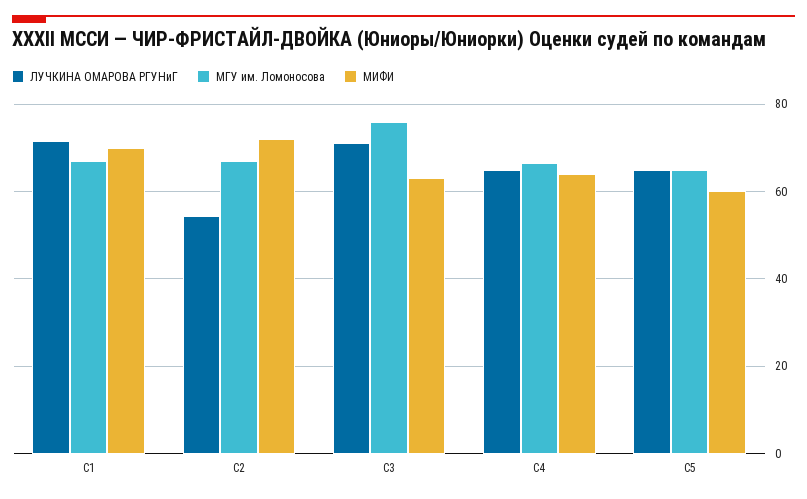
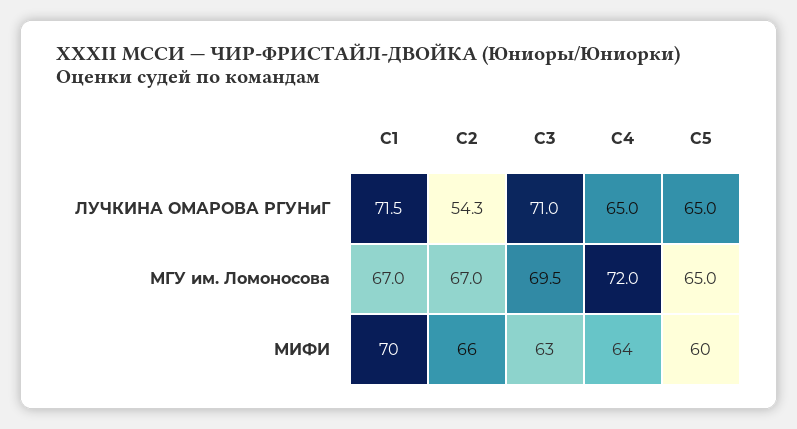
  {
    "ЛУЧКИНА ОМАРОВА РГУНиГ": {
      "С1": 71.5,
      "С2": 54.3,
      "С3": 71,
      "С4": 65,
      "С5": 65
    },
    "МГУ им. Ломоносова": {
      "С1": 67,
      "С2": 67,
-     "С3": 76,
+     "С3": 69.5,
-     "С4": 66,
+     "С4": 72,
      "С5": 65
    },
    "МИФИ": {
      "С1": 70,
-     "С2": 72,
+     "С2": 66,
      "С3": 63,
      "С4": 64,
      "С5": 60
    }
  }

